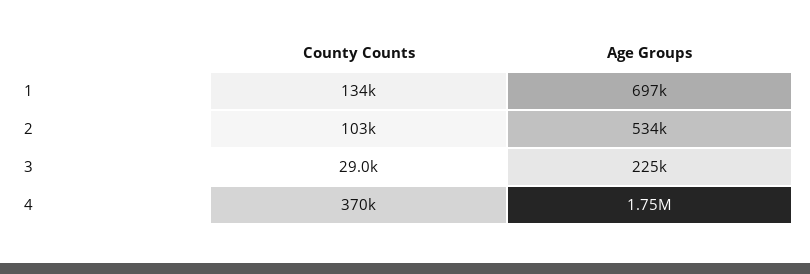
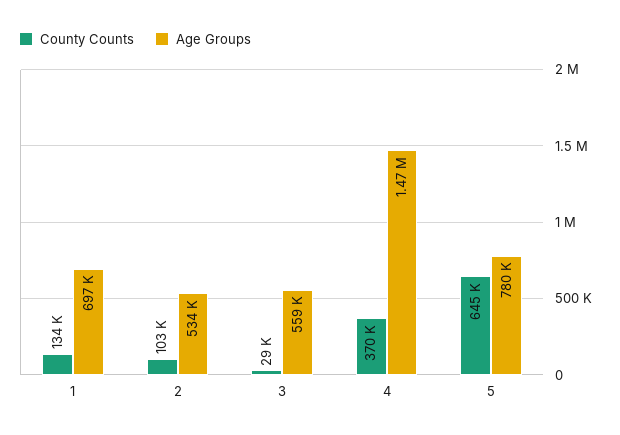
  {
    "County Counts": {
      "1": 134000,
      "2": 103000,
      "3": 29000,
-     "4": 370000
+     "4": 370000,
+     "5": 645000
    },
    "Age Groups": {
      "1": 697000,
      "2": 534000,
-     "3": 225000,
+     "3": 559000,
-     "4": 1750000
+     "4": 1470000,
+     "5": 780000
    }
  }

